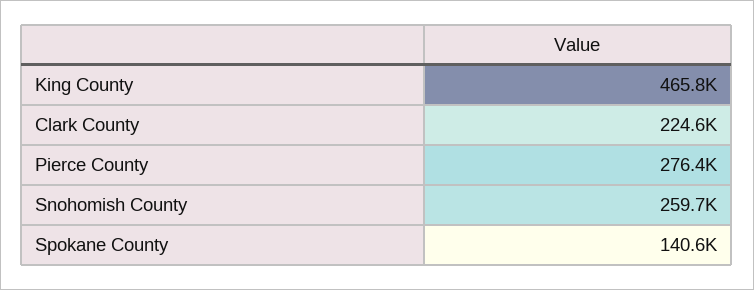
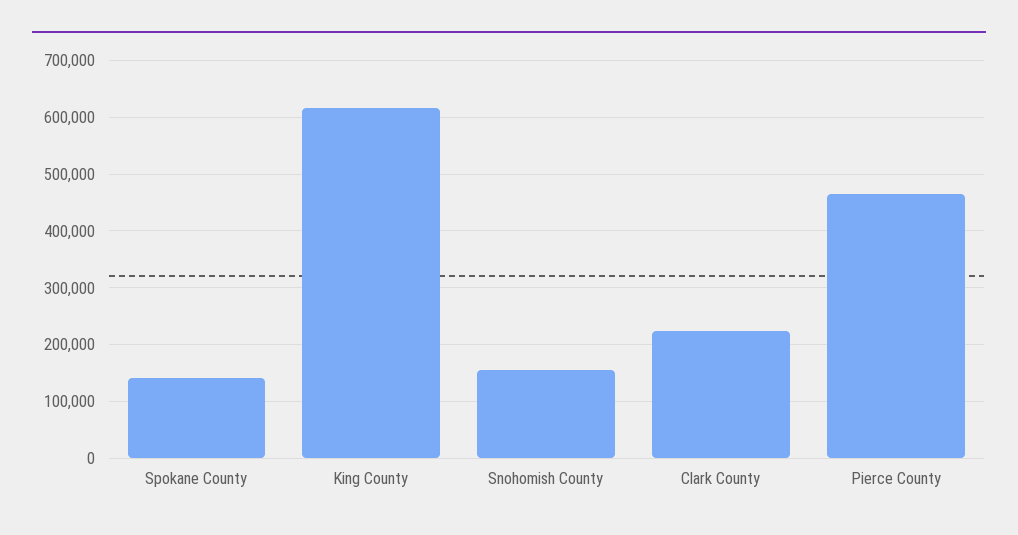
  {
-   "King County": 465800,
+   "King County": 620000,
    "Clark County": 224600,
-   "Pierce County": 276400,
+   "Pierce County": 460000,
-   "Snohomish County": 259700,
+   "Snohomish County": 160000,
    "Spokane County": 140600
  }

